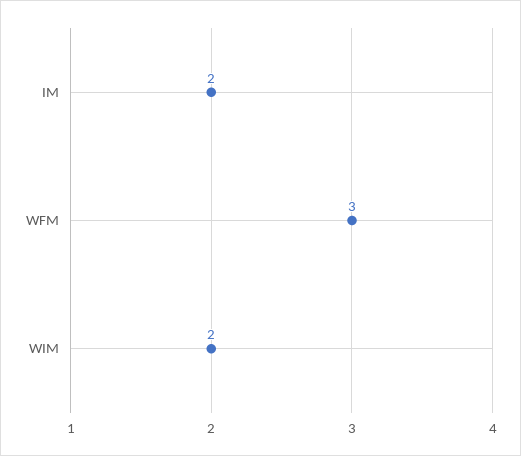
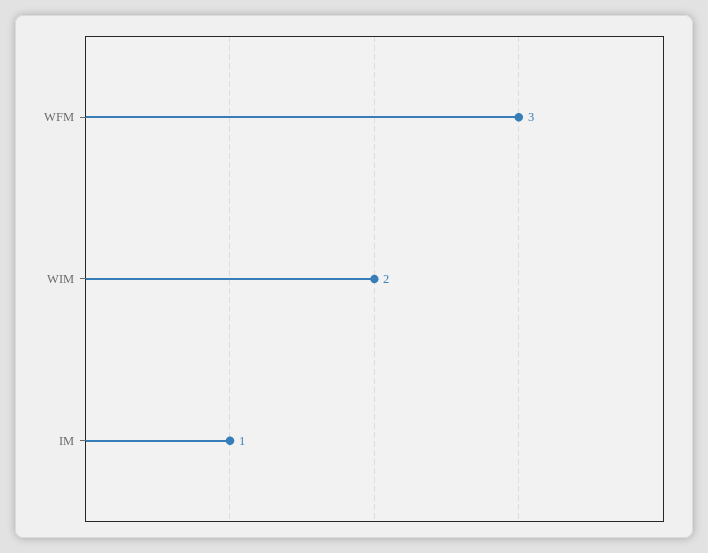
  {
-   "IM": 2,
+   "IM": 1,
    "WFM": 3,
    "WIM": 2
  }

